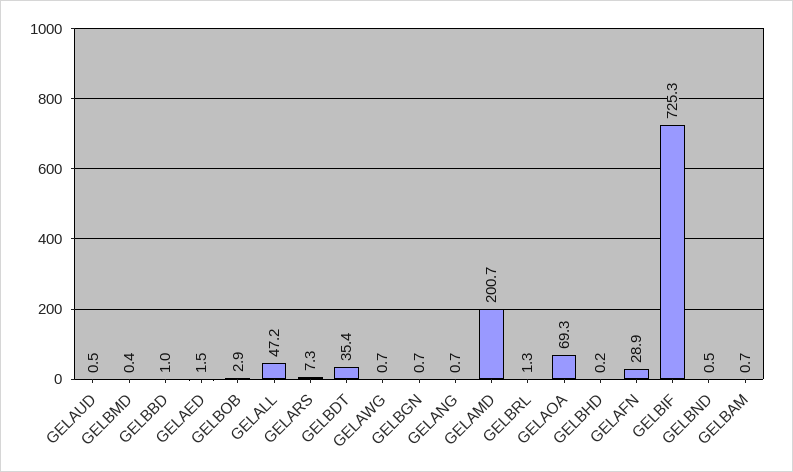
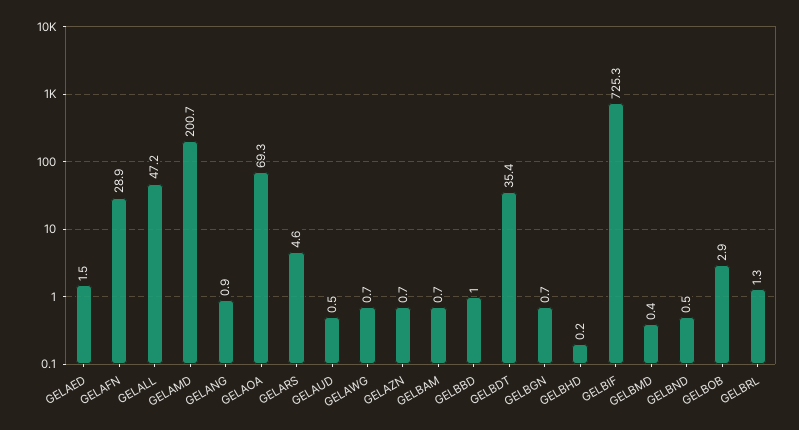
  {
    "GELAUD": 0.5,
    "GELBMD": 0.4,
    "GELBBD": 1,
    "GELAED": 1.5,
    "GELBOB": 2.9,
    "GELALL": 47.2,
-   "GELARS": 7.3,
+   "GELARS": 4.6,
    "GELBDT": 35.4,
    "GELAWG": 0.7,
    "GELBGN": 0.7,
-   "GELANG": 0.7,
+   "GELANG": 0.9,
    "GELAMD": 200.7,
    "GELBRL": 1.3,
    "GELAOA": 69.3,
    "GELBHD": 0.2,
    "GELAFN": 28.9,
    "GELBIF": 725.3,
    "GELBND": 0.5,
-   "GELBAM": 0.7
+   "GELBAM": 0.7,
+   "GELAZN": 0.7
  }

